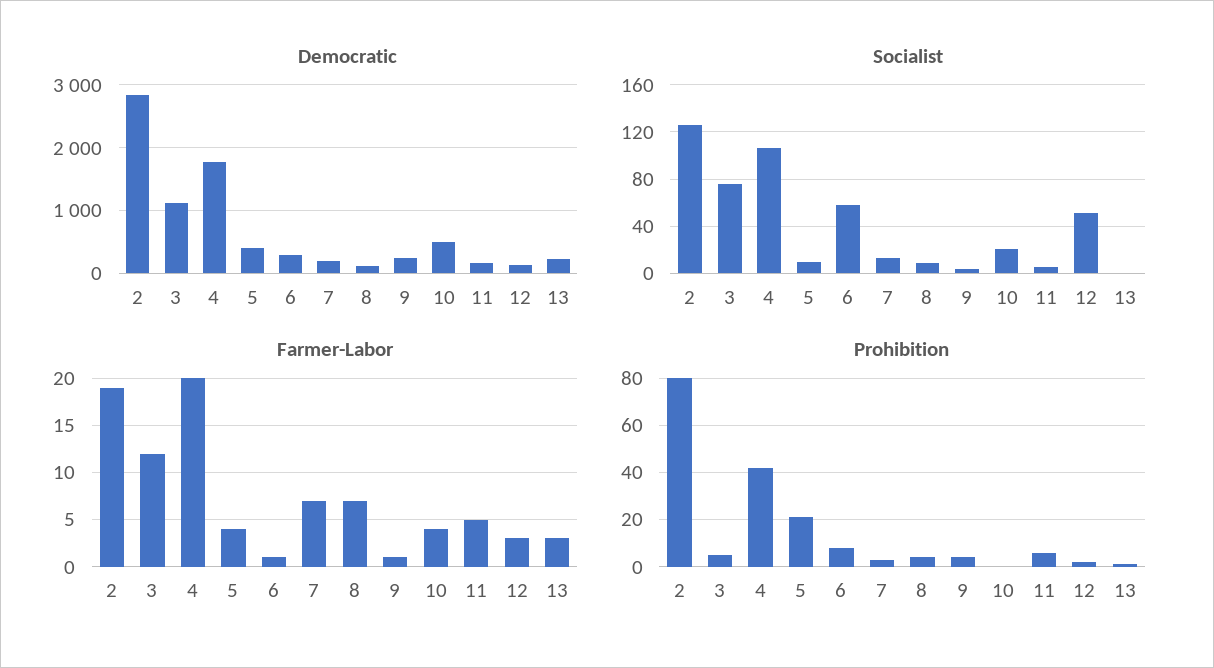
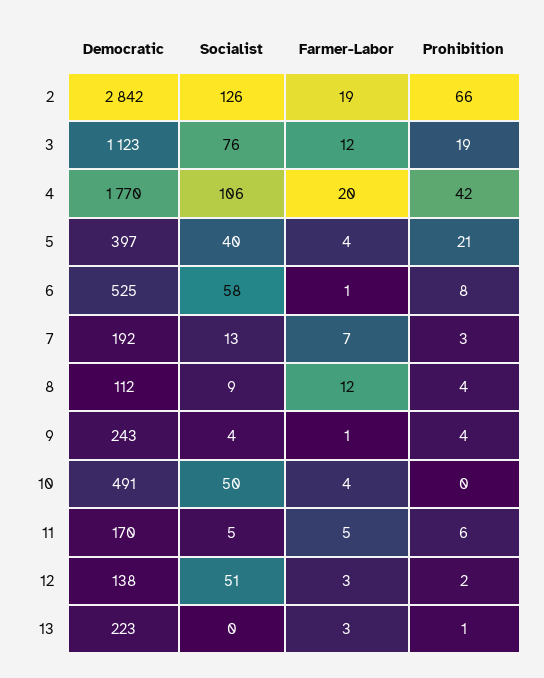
  {
    "Democratic": {
      "2": 2842,
      "3": 1123,
      "4": 1770,
      "5": 397,
-     "6": 300,
+     "6": 525,
      "7": 192,
      "8": 112,
      "9": 243,
      "10": 491,
      "11": 170,
      "12": 138,
      "13": 223
    },
    "Socialist": {
      "2": 126,
      "3": 76,
      "4": 106,
-     "5": 10,
+     "5": 40,
      "6": 58,
      "7": 13,
      "8": 9,
      "9": 4,
-     "10": 20,
+     "10": 50,
      "11": 5,
      "12": 51,
      "13": 0
    },
    "Farmer-Labor": {
      "2": 19,
      "3": 12,
      "4": 20,
      "5": 4,
      "6": 1,
      "7": 7,
-     "8": 7,
+     "8": 12,
      "9": 1,
      "10": 4,
      "11": 5,
      "12": 3,
      "13": 3
    },
    "Prohibition": {
-     "2": 80,
+     "2": 66,
-     "3": 5,
+     "3": 19,
      "4": 42,
      "5": 21,
      "6": 8,
      "7": 3,
      "8": 4,
      "9": 4,
      "10": 0,
      "11": 6,
      "12": 2,
      "13": 1
    }
  }

